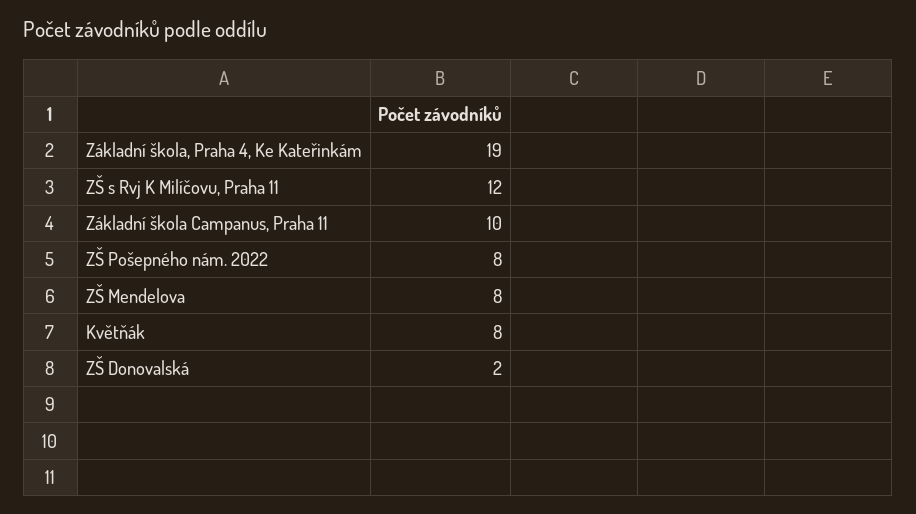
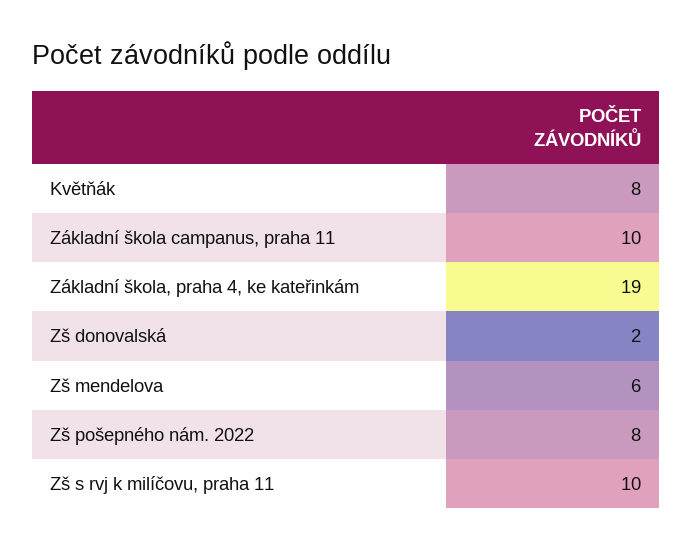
  {
    "Základní škola, Praha 4, Ke Kateřinkám": 19,
-   "ZŠ s Rvj K Milíčovu, Praha 11": 12,
+   "ZŠ s Rvj K Milíčovu, Praha 11": 10,
    "Základní škola Campanus, Praha 11": 10,
    "ZŠ Pošepného nám. 2022": 8,
-   "ZŠ Mendelova": 8,
+   "ZŠ Mendelova": 6,
    "Květňák": 8,
    "ZŠ Donovalská": 2
  }

